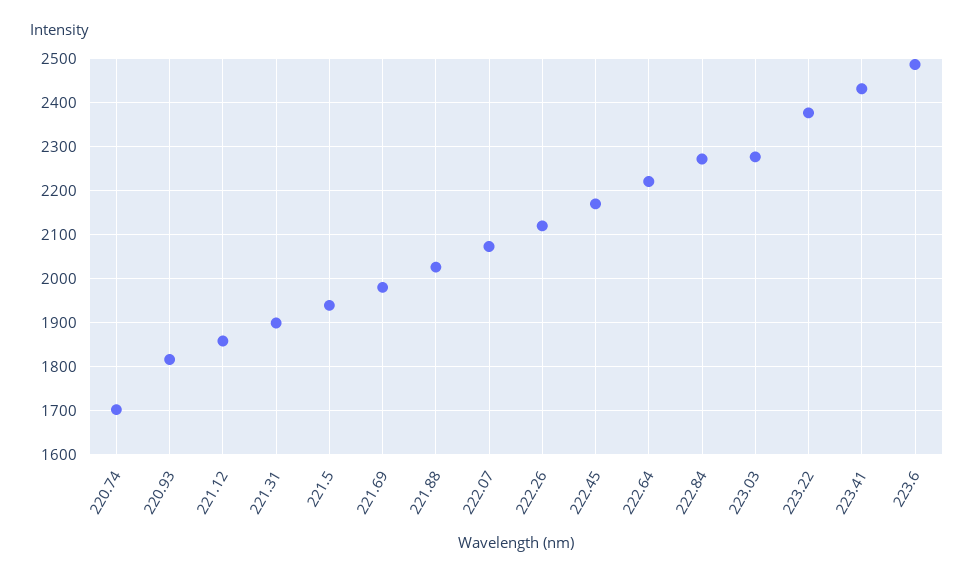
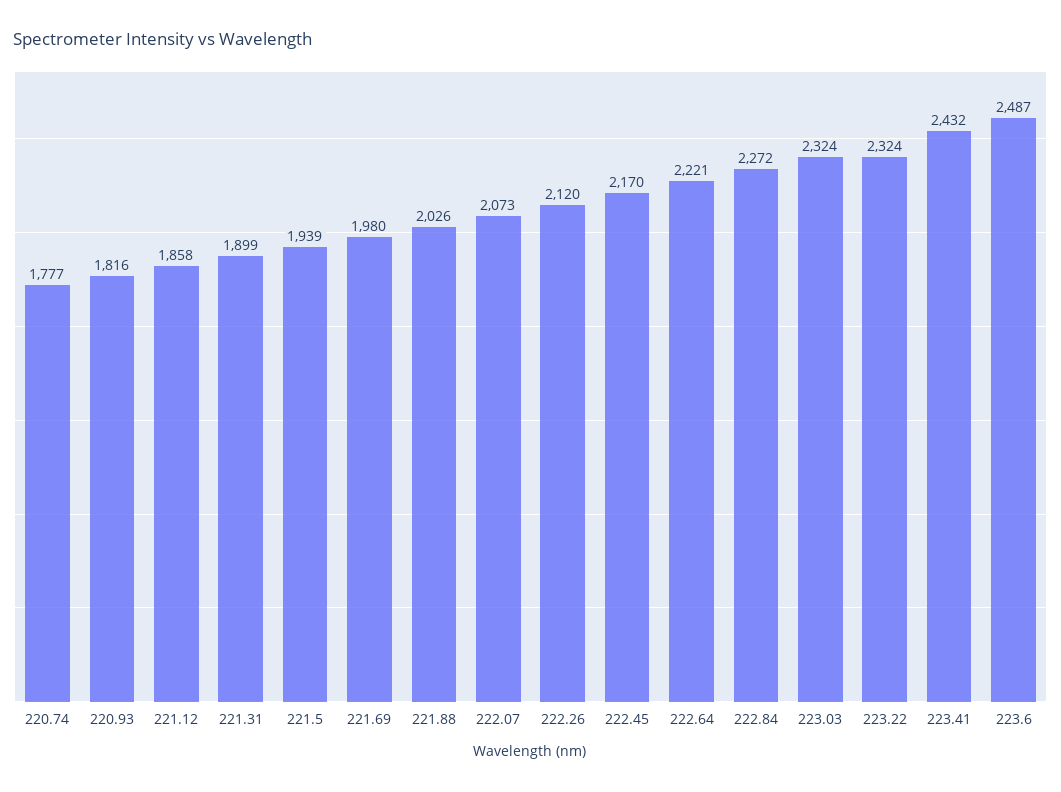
  {
-   "220.74": 1700,
+   "220.74": 1777,
    "220.93": 1816,
    "221.12": 1858,
    "221.31": 1899,
    "221.5": 1939,
    "221.69": 1980,
    "221.88": 2026,
    "222.07": 2073,
    "222.26": 2120,
    "222.45": 2170,
    "222.64": 2221,
    "222.84": 2272,
-   "223.03": 2280,
+   "223.03": 2324,
-   "223.22": 2380,
+   "223.22": 2324,
    "223.41": 2432,
    "223.6": 2487
  }

